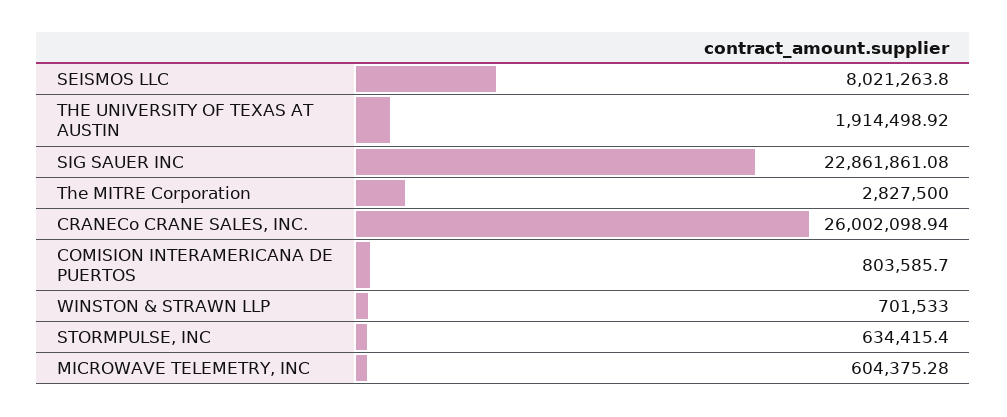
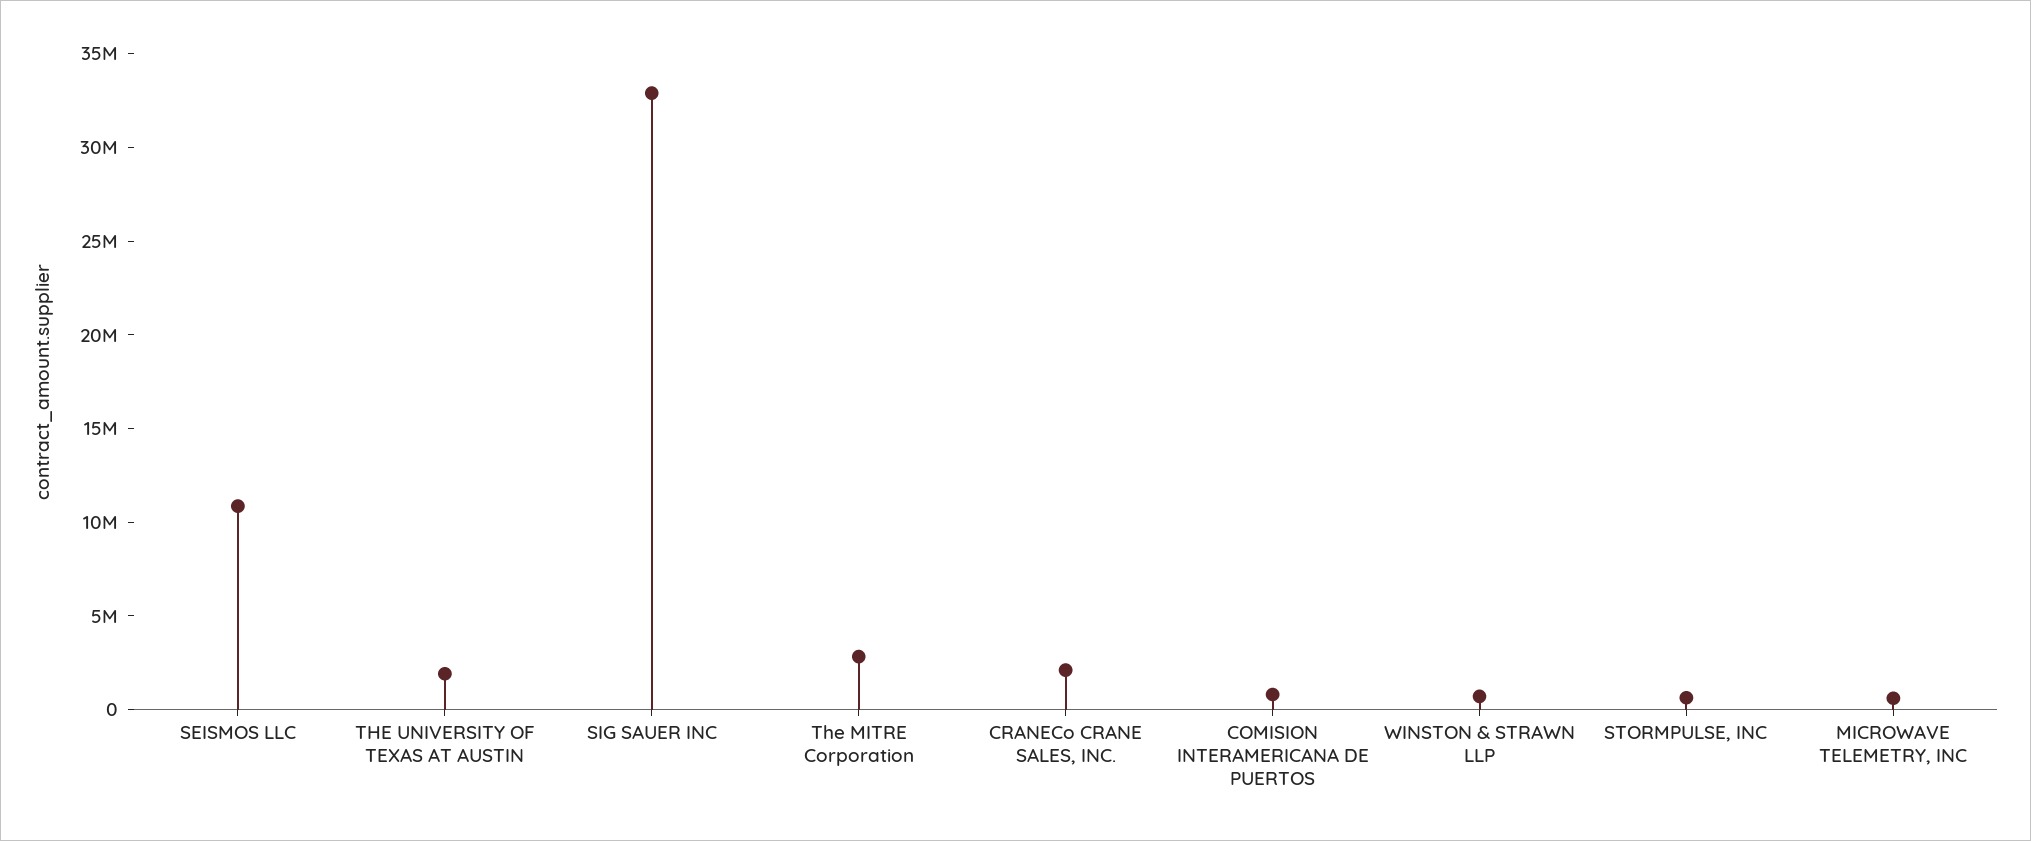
  {
-   "SEISMOS LLC": 8021263.8,
+   "SEISMOS LLC": 11000000,
    "THE UNIVERSITY OF TEXAS AT AUSTIN": 1914498.92,
-   "SIG SAUER INC": 22861861.08,
+   "SIG SAUER INC": 33000000,
    "The MITRE Corporation": 2827500,
-   "CRANECo CRANE SALES, INC.": 26002098.94,
+   "CRANECo CRANE SALES, INC.": 2000000,
    "COMISION INTERAMERICANA DE PUERTOS": 803585.7,
    "WINSTON & STRAWN LLP": 701533,
    "STORMPULSE, INC": 634415.4,
    "MICROWAVE TELEMETRY, INC": 604375.28
  }

